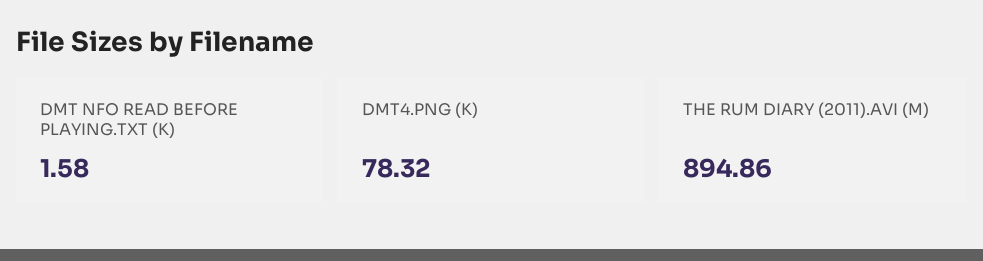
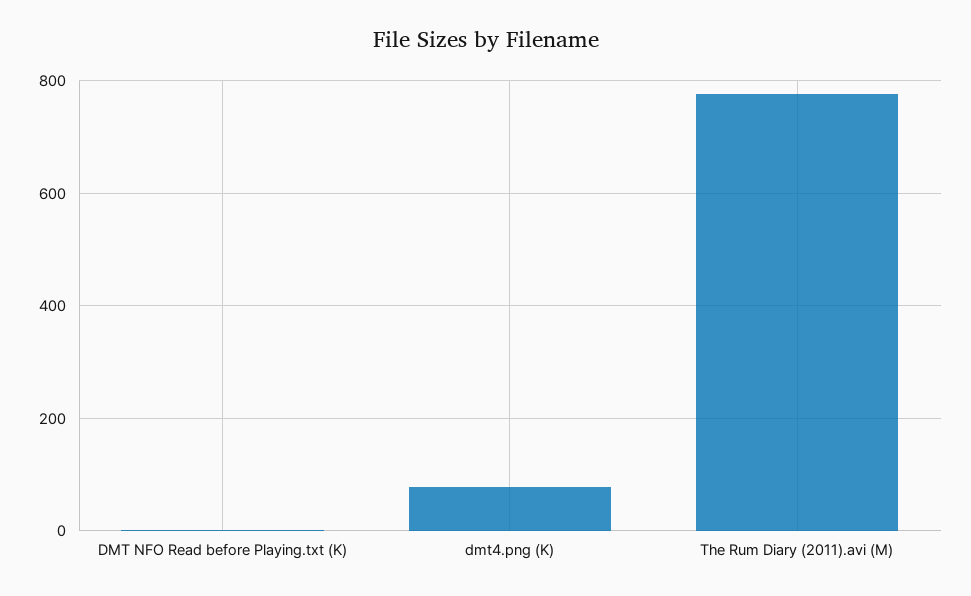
  {
    "DMT NFO READ BEFORE PLAYING.TXT (K)": 1.58,
    "DMT4.PNG (K)": 78.32,
-   "THE RUM DIARY (2011).AVI (M)": 894.86
+   "THE RUM DIARY (2011).AVI (M)": 780
  }

